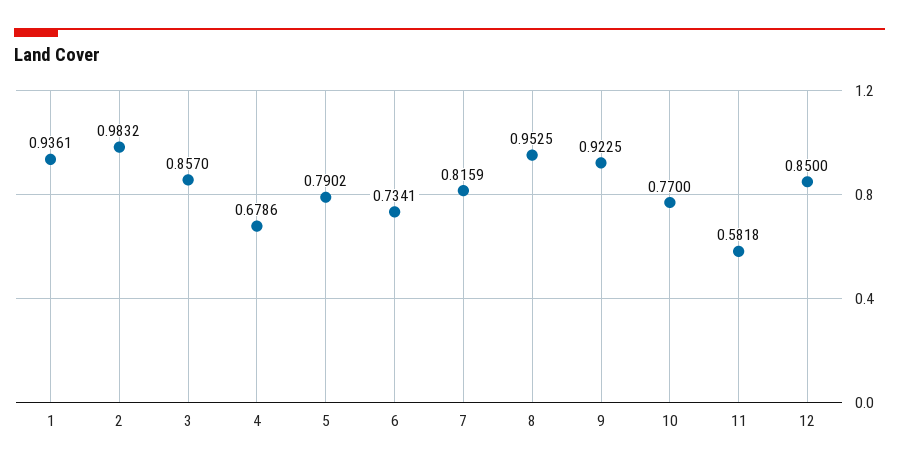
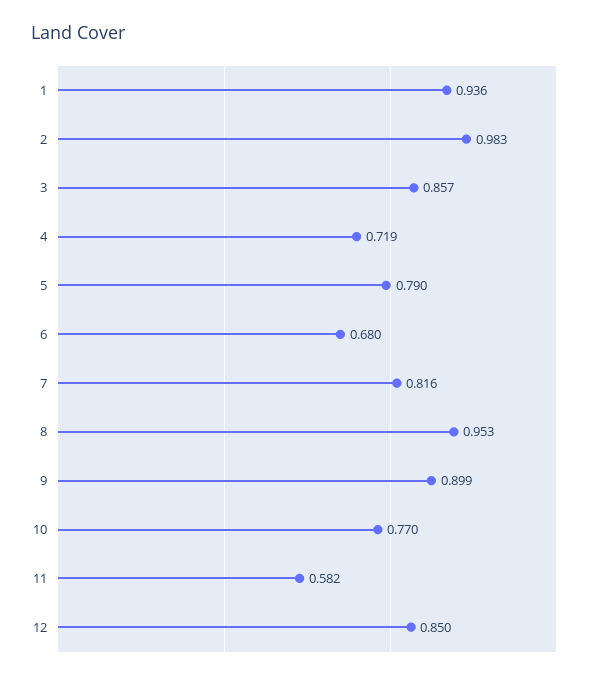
  {
    "1": 0.9361,
    "2": 0.9832,
    "3": 0.857,
-   "4": 0.6786,
+   "4": 0.719,
    "5": 0.7902,
-   "6": 0.7341,
+   "6": 0.68,
    "7": 0.8159,
    "8": 0.9525,
-   "9": 0.9225,
+   "9": 0.899,
    "10": 0.77,
    "11": 0.5818,
    "12": 0.85
  }

